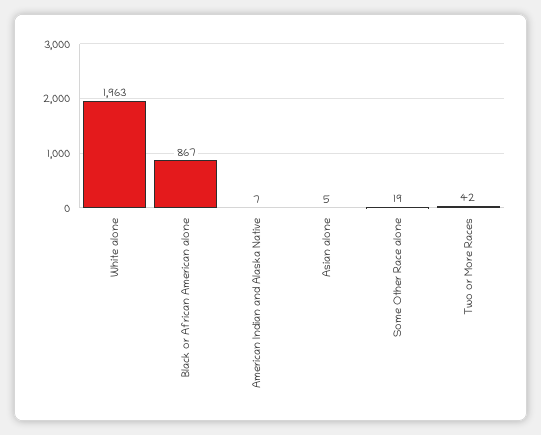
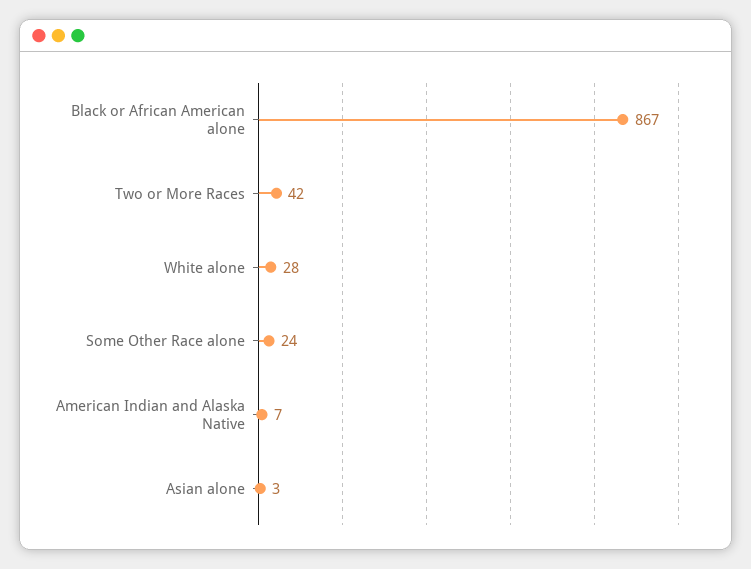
  {
-   "White alone": 1963,
+   "White alone": 28,
    "Black or African American alone": 867,
    "American Indian and Alaska Native": 7,
-   "Asian alone": 5,
+   "Asian alone": 3,
-   "Some Other Race alone": 19,
+   "Some Other Race alone": 24,
    "Two or More Races": 42
  }

